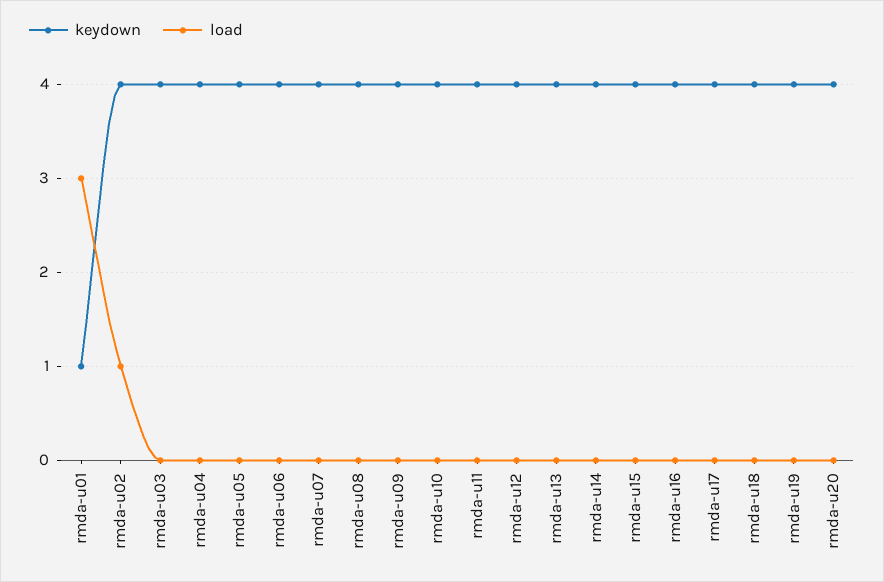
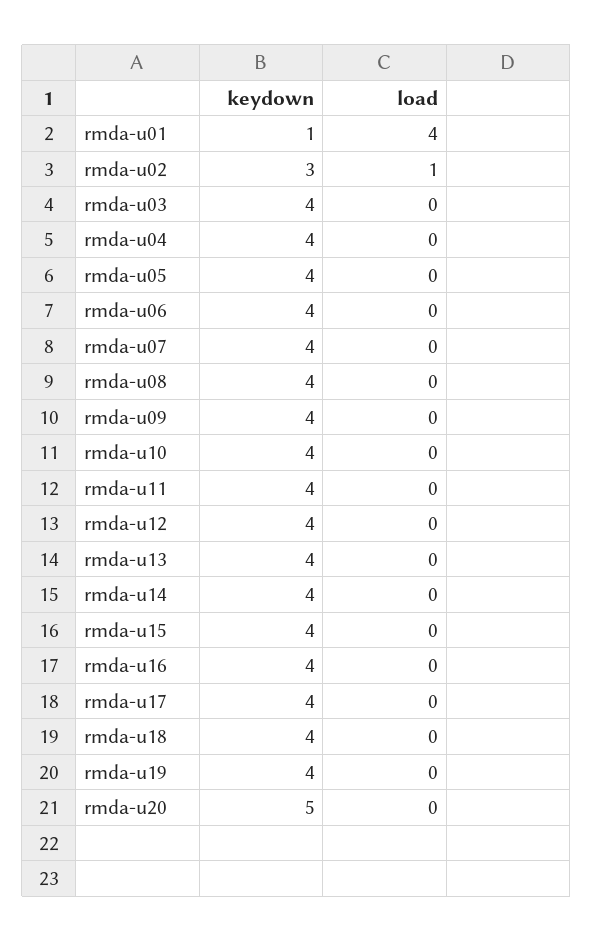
  {
    "keydown": {
      "rmda-u01": 1,
-     "rmda-u02": 4,
+     "rmda-u02": 3,
      "rmda-u03": 4,
      "rmda-u04": 4,
      "rmda-u05": 4,
      "rmda-u06": 4,
      "rmda-u07": 4,
      "rmda-u08": 4,
      "rmda-u09": 4,
      "rmda-u10": 4,
      "rmda-u11": 4,
      "rmda-u12": 4,
      "rmda-u13": 4,
      "rmda-u14": 4,
      "rmda-u15": 4,
      "rmda-u16": 4,
      "rmda-u17": 4,
      "rmda-u18": 4,
      "rmda-u19": 4,
-     "rmda-u20": 4
+     "rmda-u20": 5
    },
    "load": {
-     "rmda-u01": 3,
+     "rmda-u01": 4,
      "rmda-u02": 1,
      "rmda-u03": 0,
      "rmda-u04": 0,
      "rmda-u05": 0,
      "rmda-u06": 0,
      "rmda-u07": 0,
      "rmda-u08": 0,
      "rmda-u09": 0,
      "rmda-u10": 0,
      "rmda-u11": 0,
      "rmda-u12": 0,
      "rmda-u13": 0,
      "rmda-u14": 0,
      "rmda-u15": 0,
      "rmda-u16": 0,
      "rmda-u17": 0,
      "rmda-u18": 0,
      "rmda-u19": 0,
      "rmda-u20": 0
    }
  }

